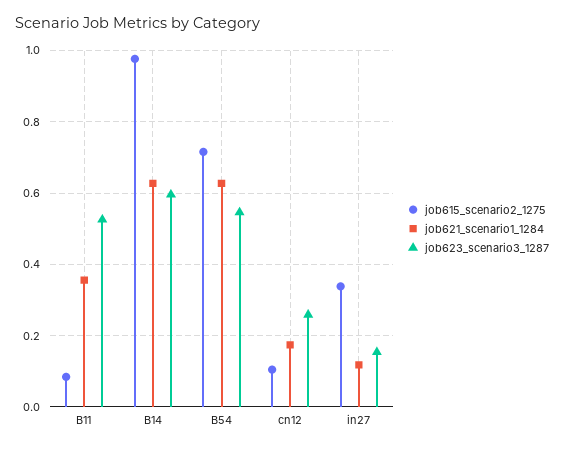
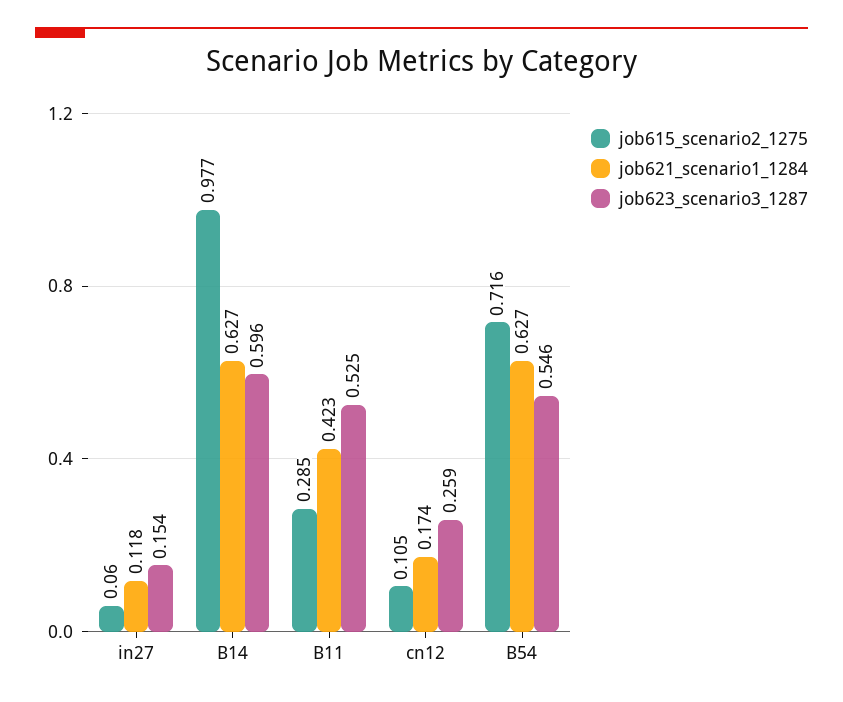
  {
    "job615_scenario2_1275": {
-     "B11": 0.08,
+     "B11": 0.285,
      "B14": 0.977,
      "B54": 0.716,
      "cn12": 0.105,
-     "in27": 0.34
+     "in27": 0.06
    },
    "job621_scenario1_1284": {
-     "B11": 0.36,
+     "B11": 0.423,
      "B14": 0.627,
      "B54": 0.627,
      "cn12": 0.174,
      "in27": 0.118
    },
    "job623_scenario3_1287": {
      "B11": 0.525,
      "B14": 0.596,
      "B54": 0.546,
      "cn12": 0.259,
      "in27": 0.154
    }
  }

